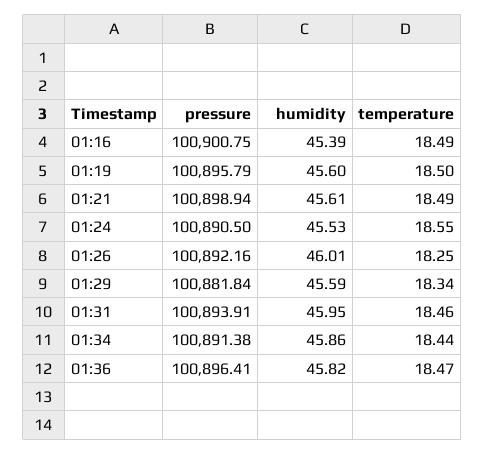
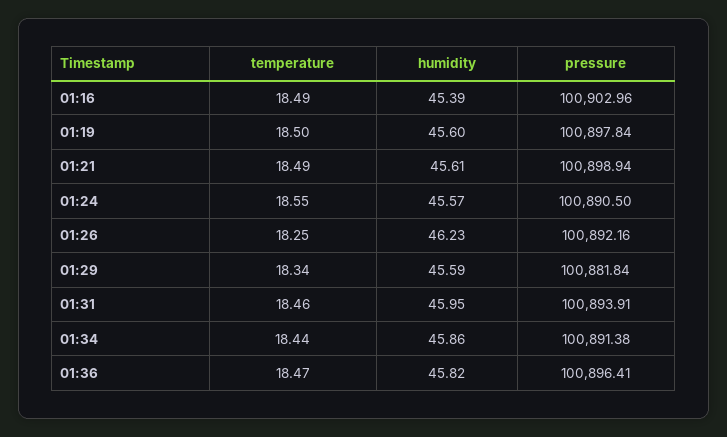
  {
    "pressure": {
-     "01:16": 100900.75,
+     "01:16": 100902.96,
-     "01:19": 100895.79,
+     "01:19": 100897.84,
      "01:21": 100898.94,
      "01:24": 100890.5,
      "01:26": 100892.16,
      "01:29": 100881.84,
      "01:31": 100893.91,
      "01:34": 100891.38,
      "01:36": 100896.41
    },
    "humidity": {
      "01:16": 45.39,
      "01:19": 45.6,
      "01:21": 45.61,
-     "01:24": 45.53,
+     "01:24": 45.57,
-     "01:26": 46.01,
+     "01:26": 46.23,
      "01:29": 45.59,
      "01:31": 45.95,
      "01:34": 45.86,
      "01:36": 45.82
    },
    "temperature": {
      "01:16": 18.49,
      "01:19": 18.5,
      "01:21": 18.49,
      "01:24": 18.55,
      "01:26": 18.25,
      "01:29": 18.34,
      "01:31": 18.46,
      "01:34": 18.44,
      "01:36": 18.47
    }
  }

